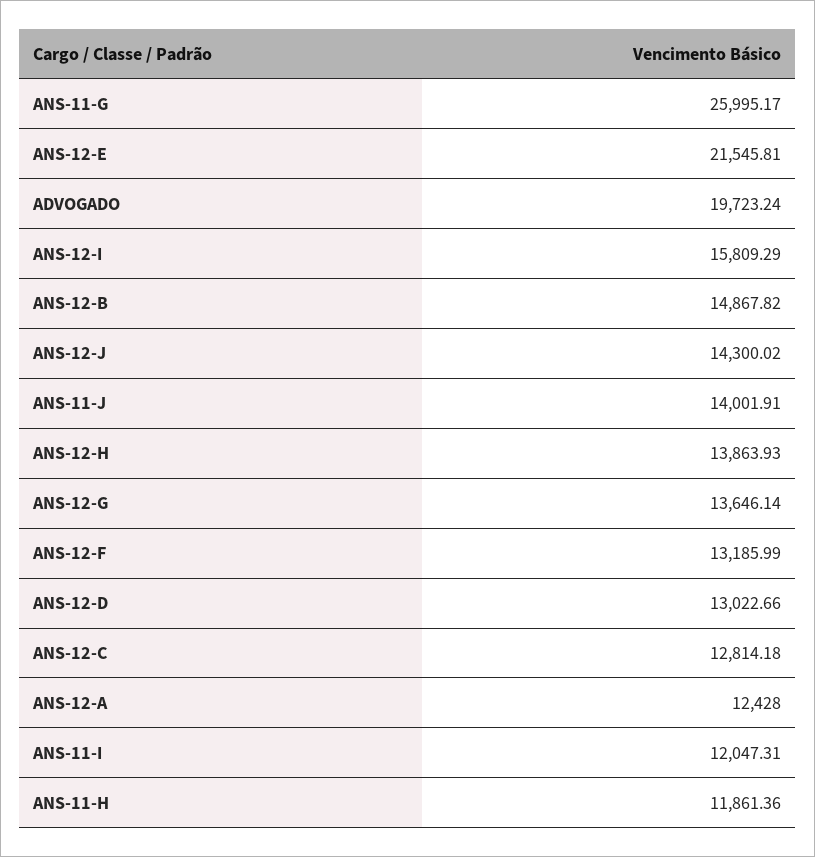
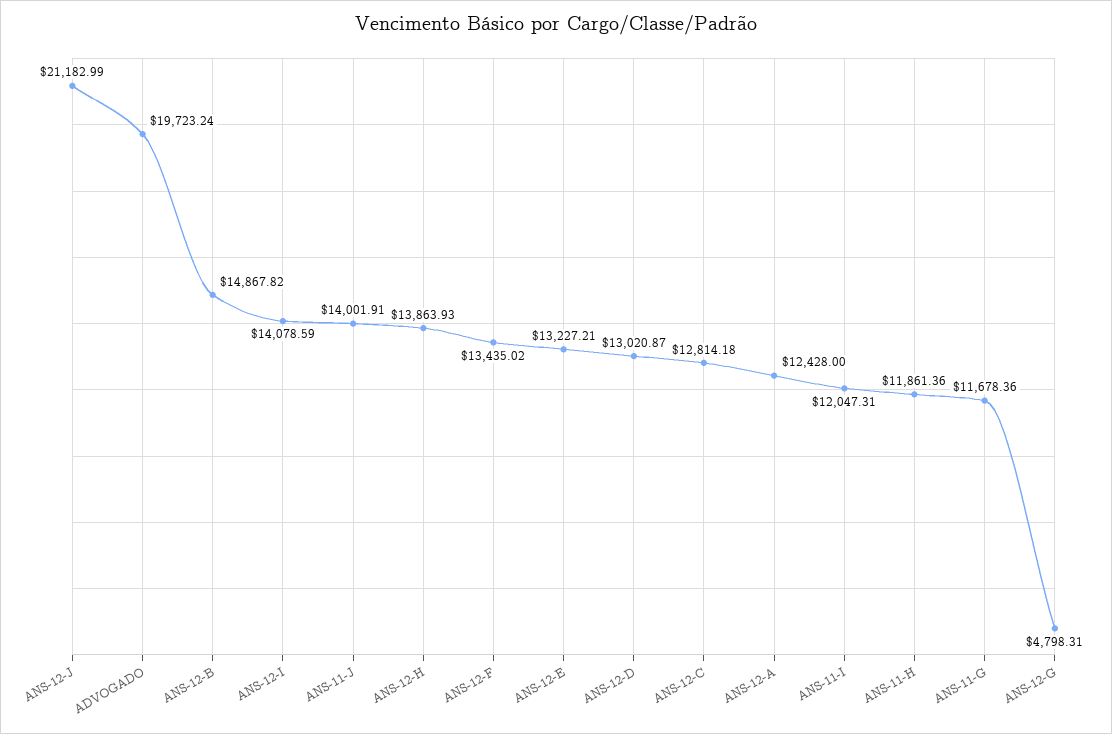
  {
-   "ANS-11-G": 25995.17,
+   "ANS-11-G": 11678.36,
-   "ANS-12-E": 21545.81,
+   "ANS-12-E": 13227.21,
    "ADVOGADO": 19723.24,
-   "ANS-12-I": 15809.29,
+   "ANS-12-I": 14078.59,
    "ANS-12-B": 14867.82,
-   "ANS-12-J": 14300.02,
+   "ANS-12-J": 21182.99,
    "ANS-11-J": 14001.91,
    "ANS-12-H": 13863.93,
-   "ANS-12-G": 13646.14,
+   "ANS-12-G": 4798.31,
-   "ANS-12-F": 13185.99,
+   "ANS-12-F": 13435.02,
-   "ANS-12-D": 13022.66,
+   "ANS-12-D": 13020.87,
    "ANS-12-C": 12814.18,
    "ANS-12-A": 12428,
    "ANS-11-I": 12047.31,
    "ANS-11-H": 11861.36
  }

